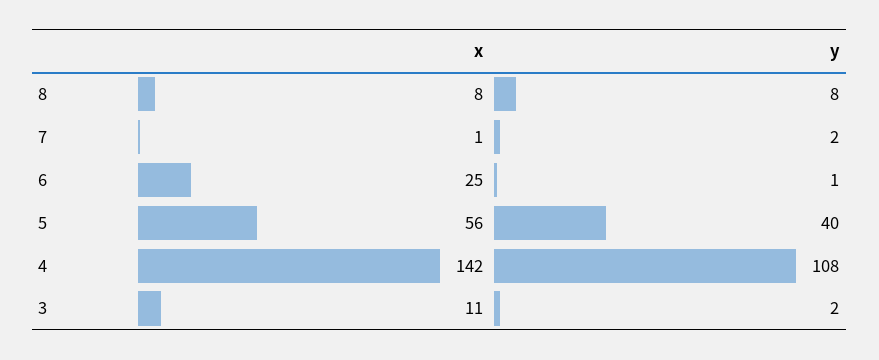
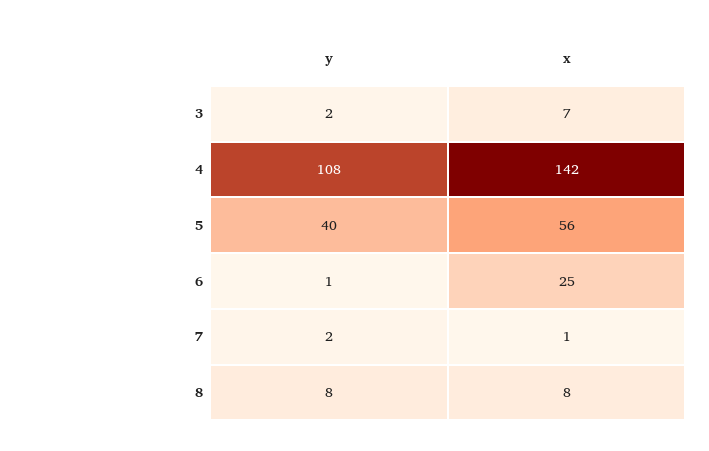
  {
    "x": {
      "8": 8,
      "7": 1,
      "6": 25,
      "5": 56,
      "4": 142,
-     "3": 11
+     "3": 7
    },
    "y": {
      "8": 8,
      "7": 2,
      "6": 1,
      "5": 40,
      "4": 108,
      "3": 2
    }
  }

